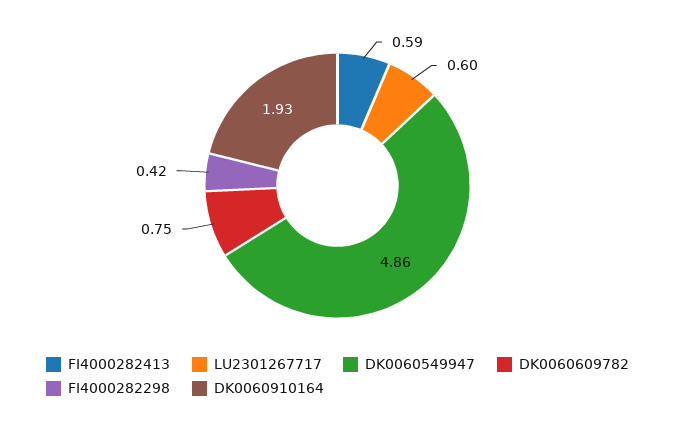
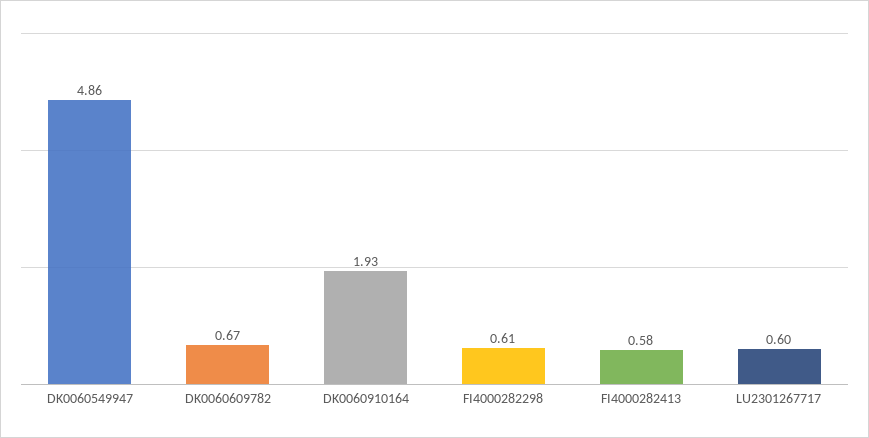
  {
-   "FI4000282413": 0.59,
+   "FI4000282413": 0.58,
    "LU2301267717": 0.6,
    "DK0060549947": 4.86,
-   "DK0060609782": 0.75,
+   "DK0060609782": 0.67,
-   "FI4000282298": 0.42,
+   "FI4000282298": 0.61,
    "DK0060910164": 1.93
  }

